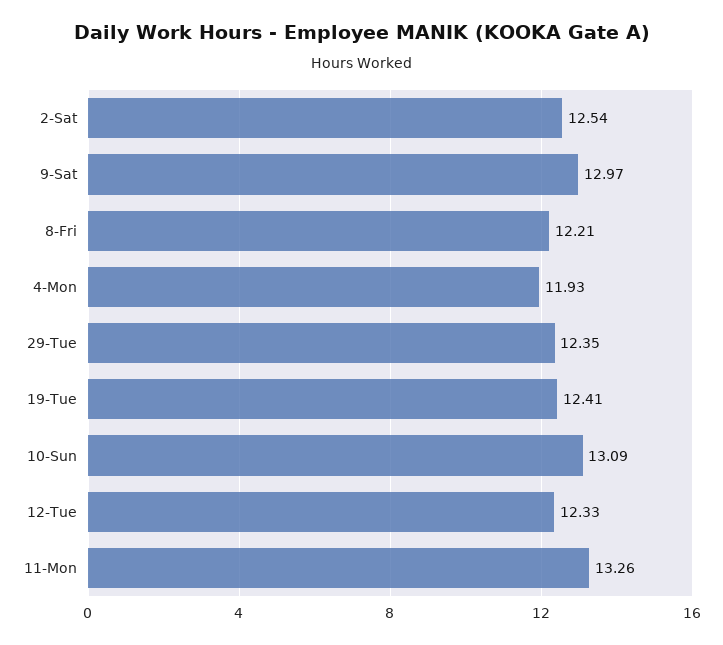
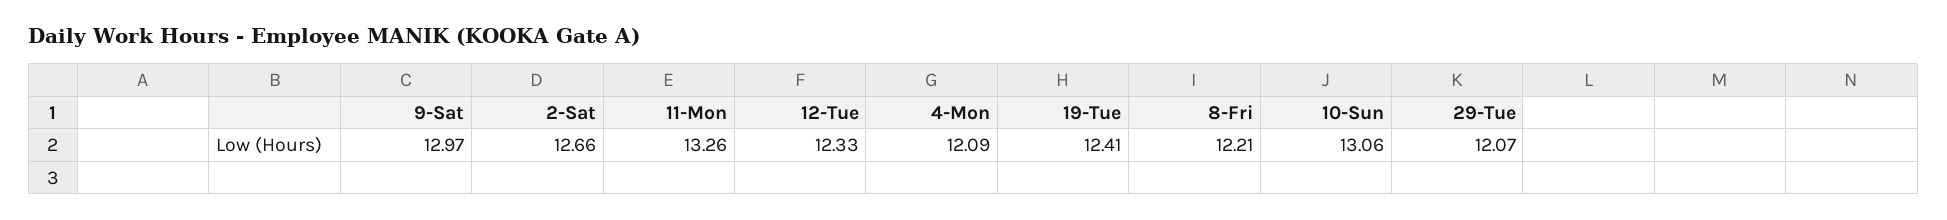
  {
-   "2-Sat": 12.54,
+   "2-Sat": 12.66,
    "9-Sat": 12.97,
    "8-Fri": 12.21,
-   "4-Mon": 11.93,
+   "4-Mon": 12.09,
-   "29-Tue": 12.35,
+   "29-Tue": 12.07,
    "19-Tue": 12.41,
-   "10-Sun": 13.09,
+   "10-Sun": 13.06,
    "12-Tue": 12.33,
    "11-Mon": 13.26
  }

